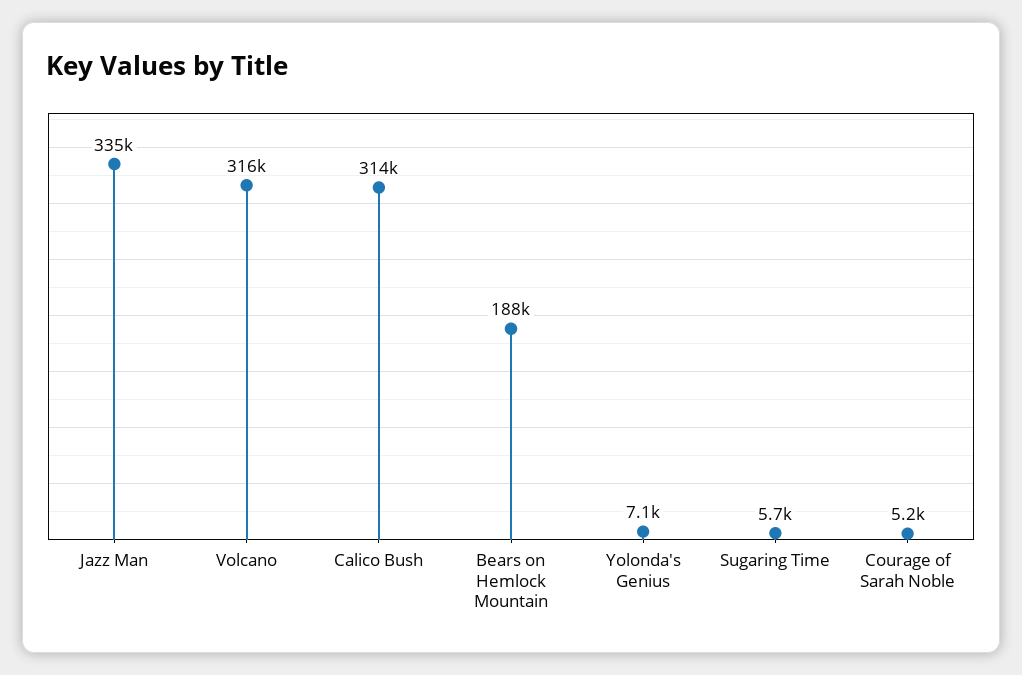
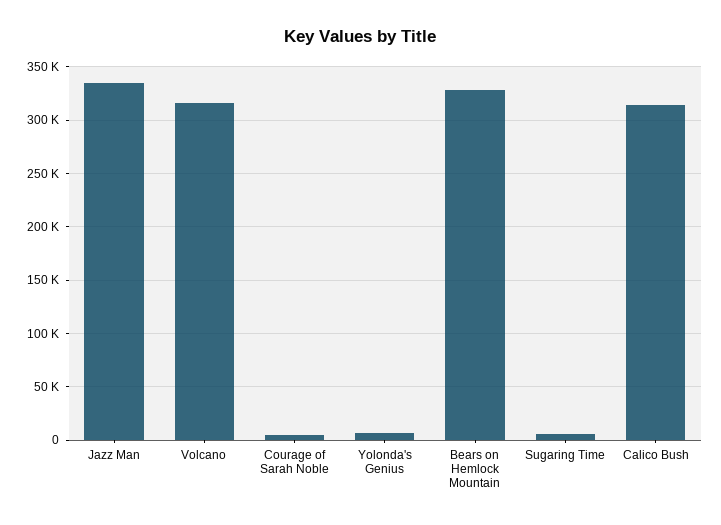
  {
    "Jazz Man": 335000,
    "Volcano": 316000,
    "Calico Bush": 314000,
-   "Bears on Hemlock Mountain": 188000,
+   "Bears on Hemlock Mountain": 330000,
    "Yolonda's Genius": 7100,
    "Sugaring Time": 5700,
    "Courage of Sarah Noble": 5200
  }

